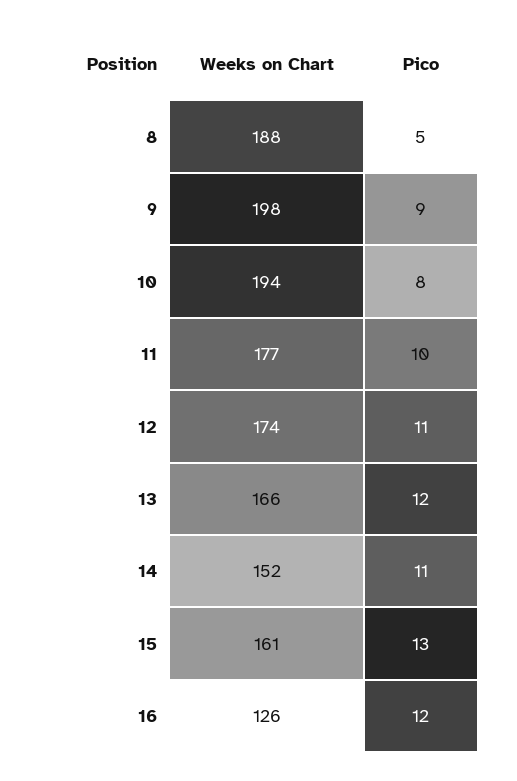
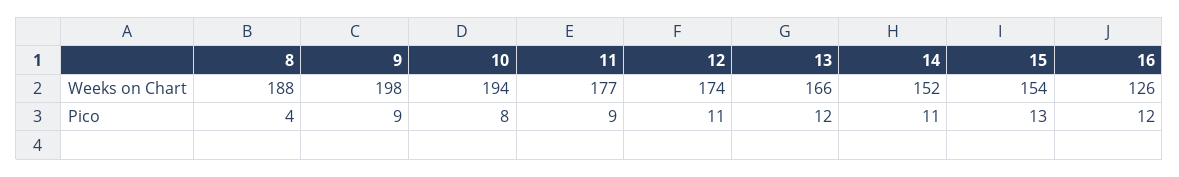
  {
    "Weeks on Chart": {
      "8": 188,
      "9": 198,
      "10": 194,
      "11": 177,
      "12": 174,
      "13": 166,
      "14": 152,
-     "15": 161,
+     "15": 154,
      "16": 126
    },
    "Pico": {
-     "8": 5,
+     "8": 4,
      "9": 9,
      "10": 8,
-     "11": 10,
+     "11": 9,
      "12": 11,
      "13": 12,
      "14": 11,
      "15": 13,
      "16": 12
    }
  }

